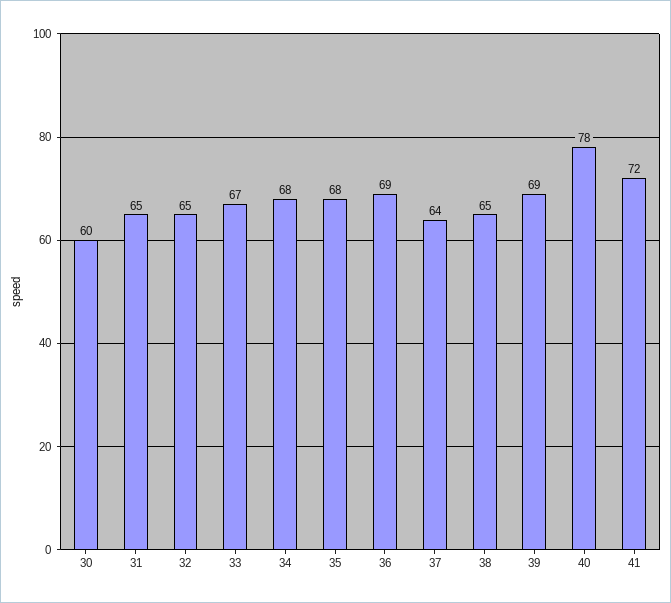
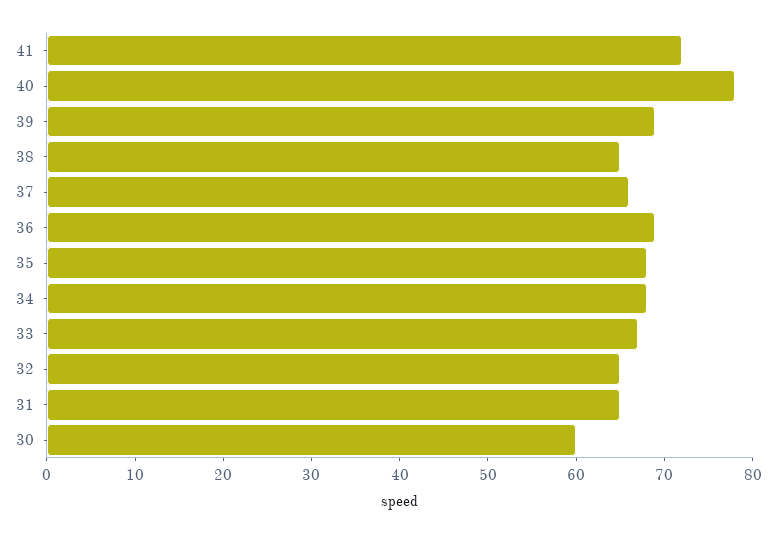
  {
    "30": 60,
    "31": 65,
    "32": 65,
    "33": 67,
    "34": 68,
    "35": 68,
    "36": 69,
-   "37": 64,
+   "37": 66,
    "38": 65,
    "39": 69,
    "40": 78,
    "41": 72
  }

